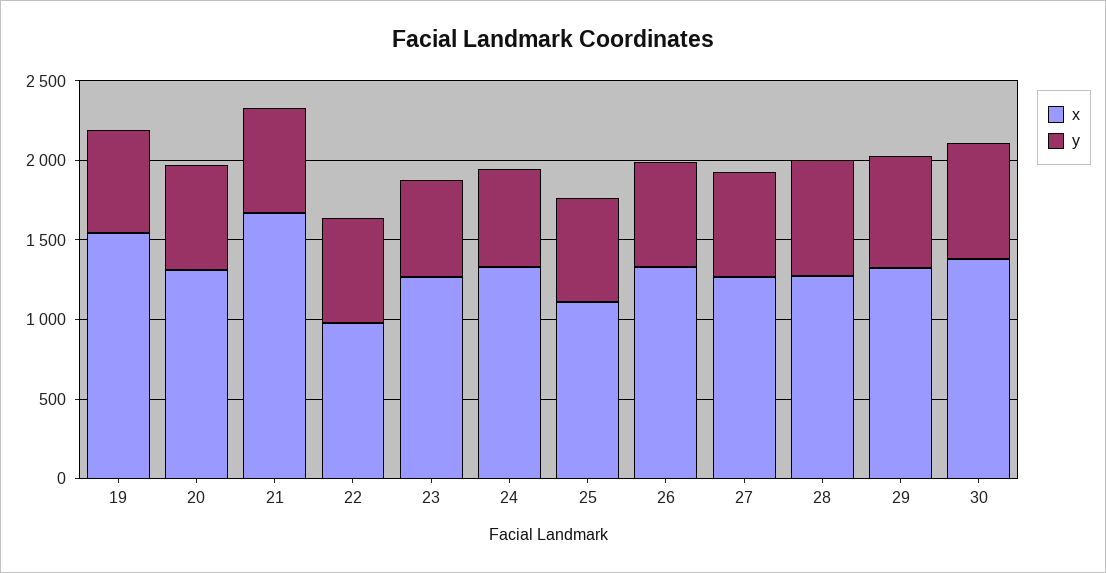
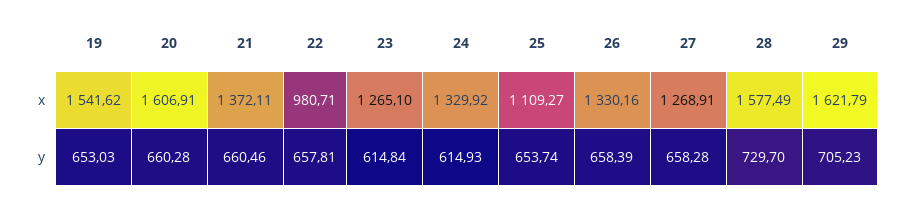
  {
    "x": {
      "19": 1541.62,
-     "20": 1300,
+     "20": 1606.91,
-     "21": 1700,
+     "21": 1372.11,
      "22": 980.71,
      "23": 1265.1,
      "24": 1329.92,
      "25": 1109.27,
      "26": 1330.16,
      "27": 1268.91,
-     "28": 1300,
+     "28": 1577.49,
-     "29": 1300,
+     "29": 1621.79
-     "30": 1400
    },
    "y": {
      "19": 653.03,
      "20": 660.28,
      "21": 660.46,
      "22": 657.81,
      "23": 614.84,
      "24": 614.93,
      "25": 653.74,
      "26": 658.39,
      "27": 658.28,
      "28": 729.7,
-     "29": 705.23,
+     "29": 705.23
-     "30": 700
    }
  }

